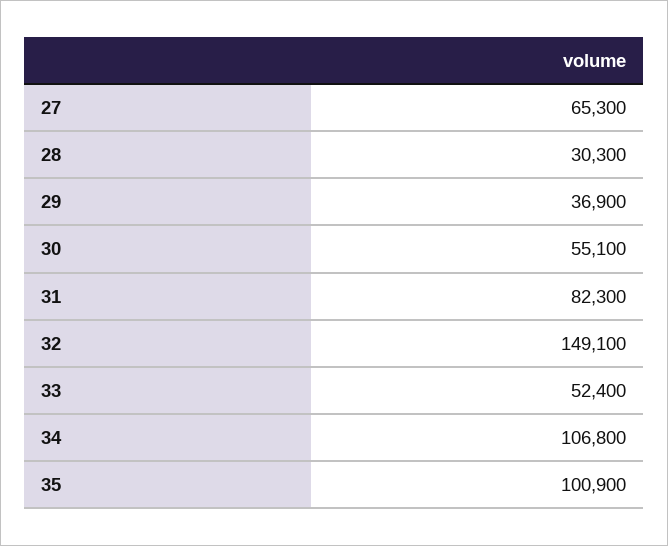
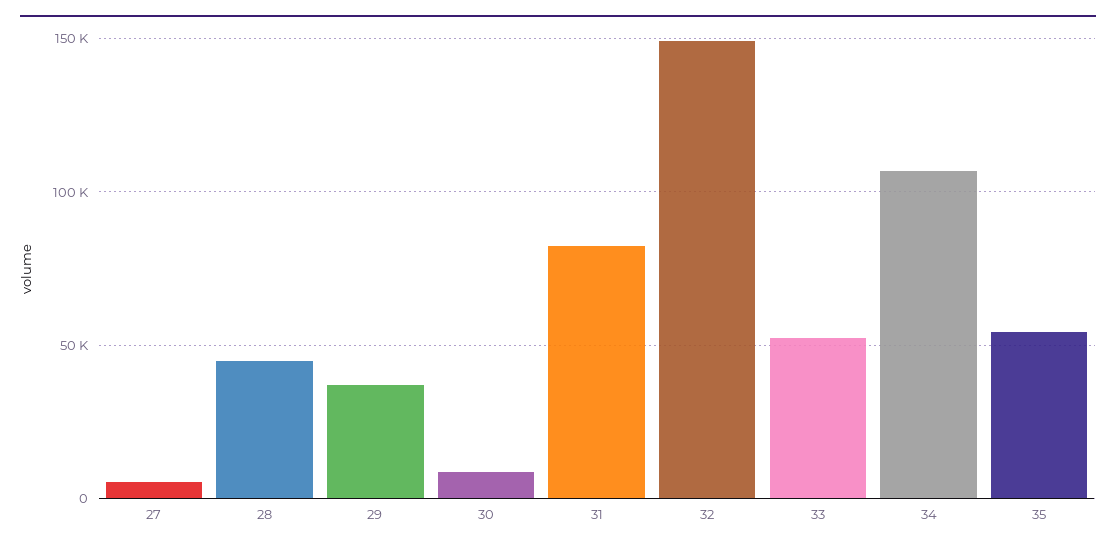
  {
-   "27": 65300,
+   "27": 5000,
-   "28": 30300,
+   "28": 45000,
    "29": 36900,
-   "30": 55100,
+   "30": 10000,
    "31": 82300,
    "32": 149100,
    "33": 52400,
    "34": 106800,
-   "35": 100900
+   "35": 55000
  }

